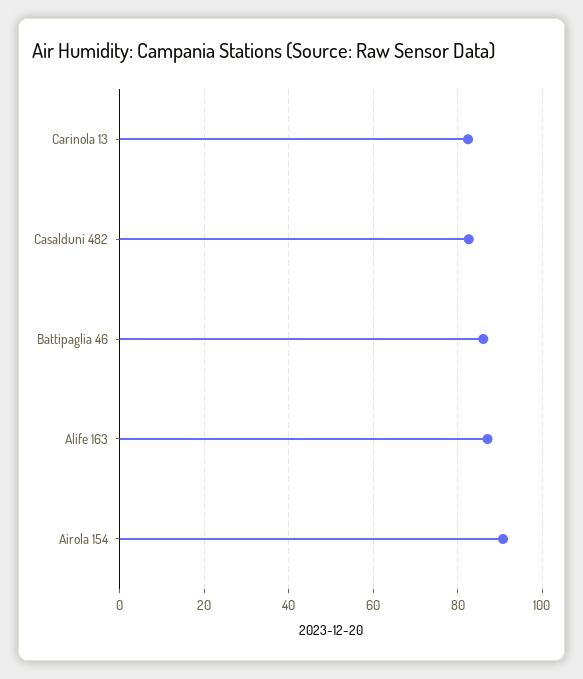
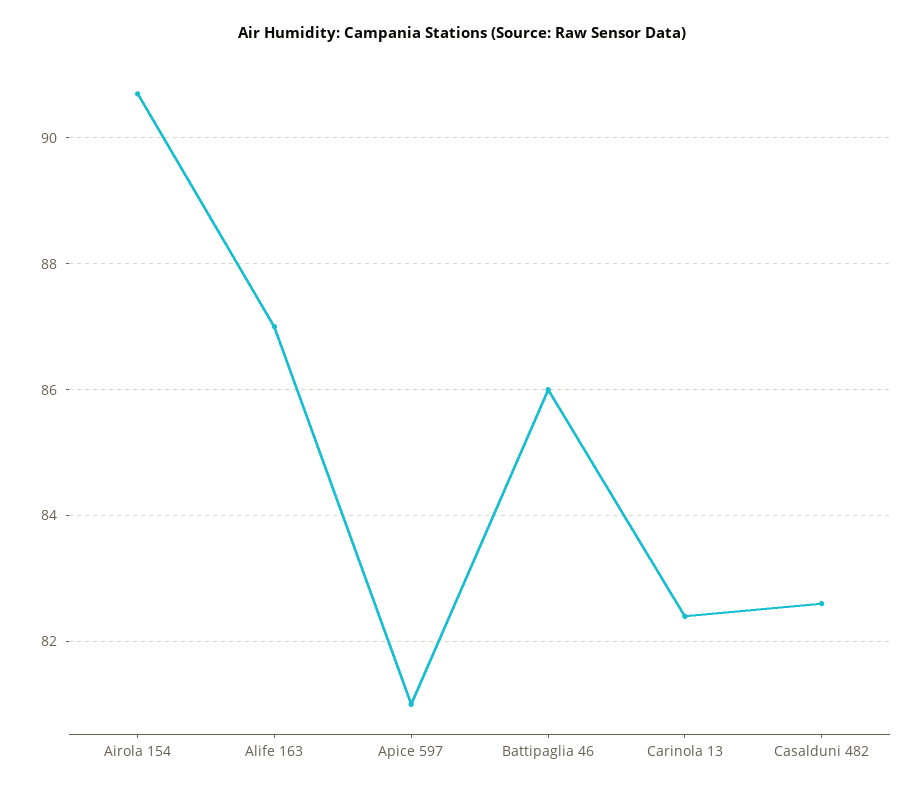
  {
    "Carinola 13": 82.5,
    "Casalduni 482": 82.5,
    "Battipaglia 46": 86,
    "Alife 163": 87,
-   "Airola 154": 90.5
+   "Airola 154": 90.5,
+   "Apice 597": 81
  }

